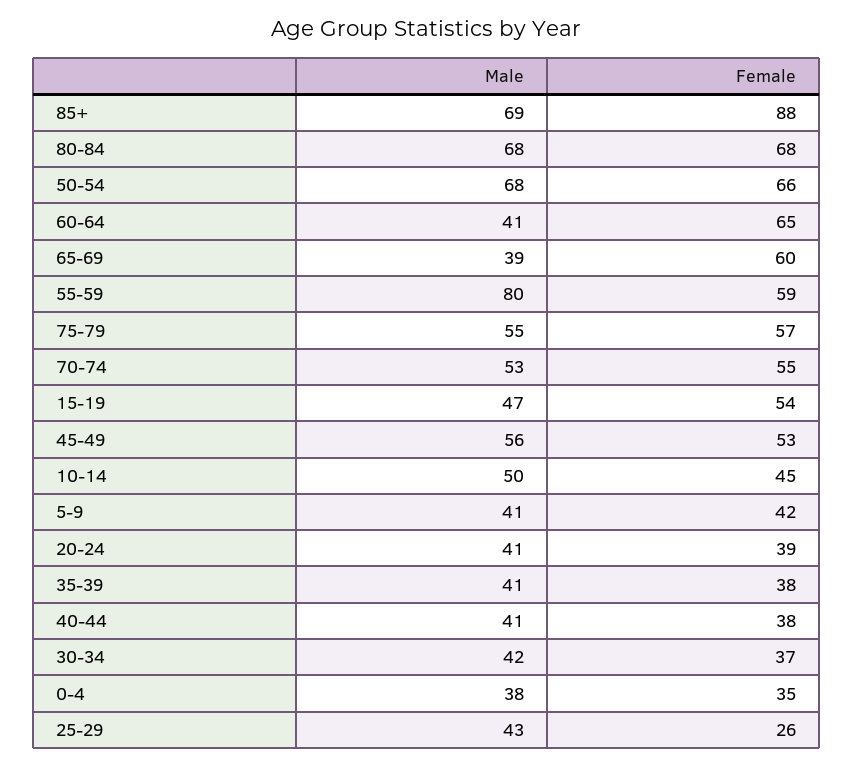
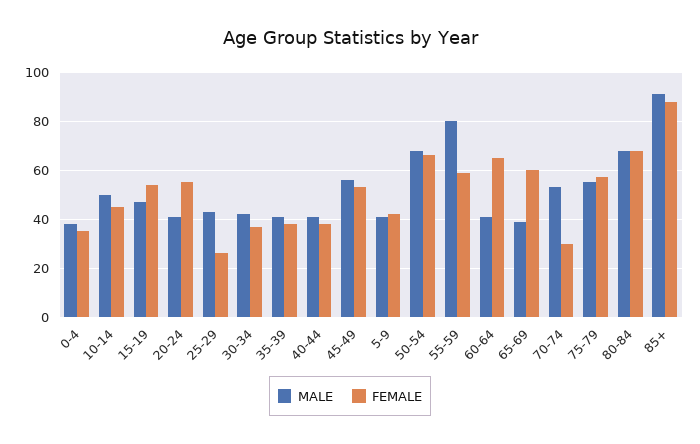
  {
    "Male": {
-     "85+": 69,
+     "85+": 90,
      "80-84": 68,
      "50-54": 68,
      "60-64": 41,
      "65-69": 39,
      "55-59": 80,
      "75-79": 55,
      "70-74": 53,
      "15-19": 47,
      "45-49": 56,
      "10-14": 50,
      "5-9": 41,
      "20-24": 41,
      "35-39": 41,
      "40-44": 41,
      "30-34": 42,
      "0-4": 38,
      "25-29": 43
    },
    "Female": {
      "85+": 88,
      "80-84": 68,
      "50-54": 66,
      "60-64": 65,
      "65-69": 60,
      "55-59": 59,
      "75-79": 57,
-     "70-74": 55,
+     "70-74": 30,
      "15-19": 54,
      "45-49": 53,
      "10-14": 45,
      "5-9": 42,
-     "20-24": 39,
+     "20-24": 55,
      "35-39": 38,
      "40-44": 38,
      "30-34": 37,
      "0-4": 35,
      "25-29": 26
    }
  }

